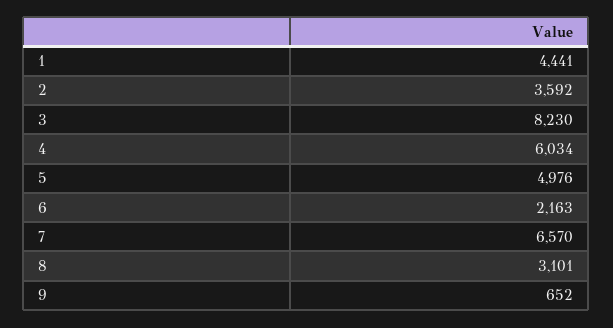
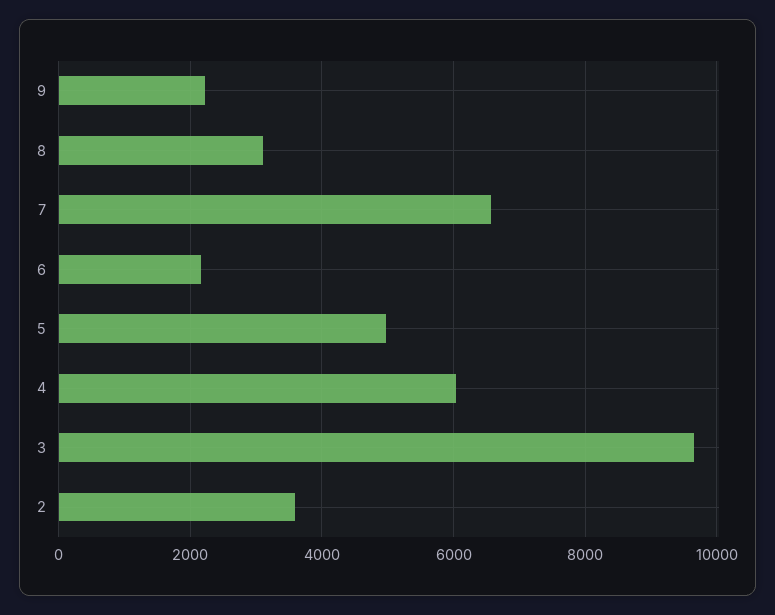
  {
-   "1": 4441,
    "2": 3592,
-   "3": 8230,
+   "3": 9600,
    "4": 6034,
    "5": 4976,
    "6": 2163,
    "7": 6570,
    "8": 3101,
-   "9": 652
+   "9": 2200
  }

